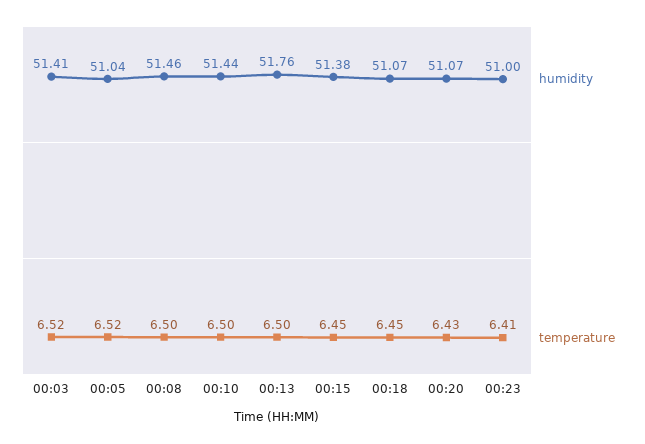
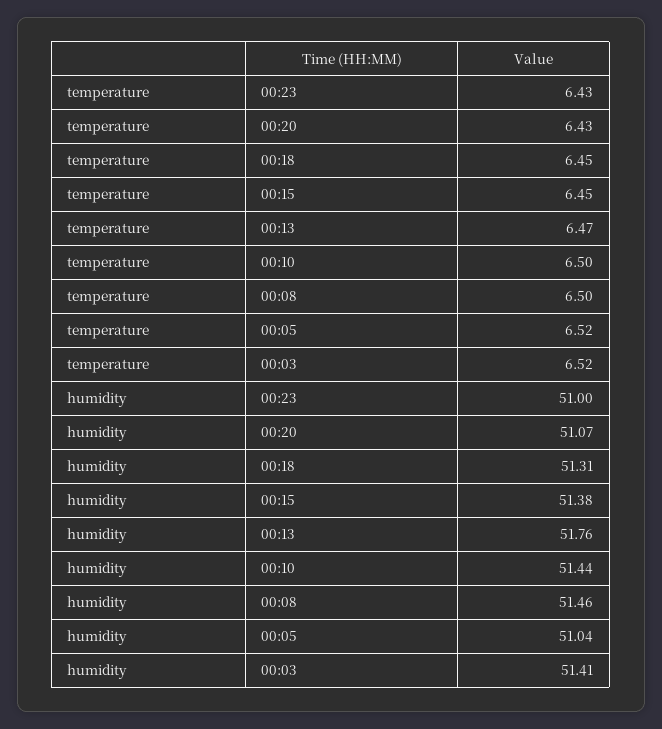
  {
    "humidity": {
      "00:03": 51.41,
      "00:05": 51.04,
      "00:08": 51.46,
      "00:10": 51.44,
      "00:13": 51.76,
      "00:15": 51.38,
-     "00:18": 51.07,
+     "00:18": 51.31,
      "00:20": 51.07,
      "00:23": 51
    },
    "temperature": {
      "00:03": 6.52,
      "00:05": 6.52,
      "00:08": 6.5,
      "00:10": 6.5,
-     "00:13": 6.5,
+     "00:13": 6.47,
      "00:15": 6.45,
      "00:18": 6.45,
      "00:20": 6.43,
-     "00:23": 6.41
+     "00:23": 6.43
    }
  }

